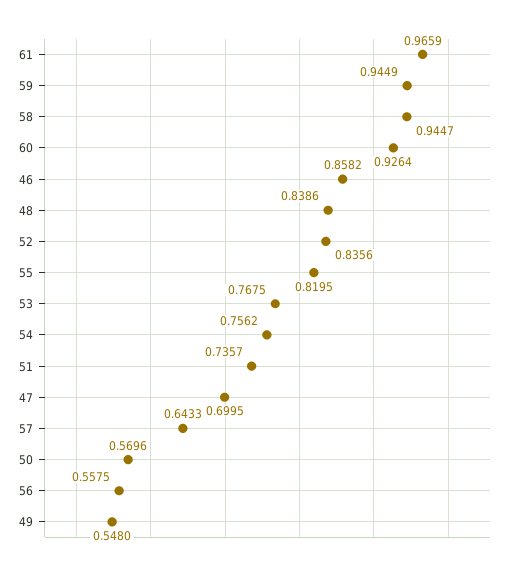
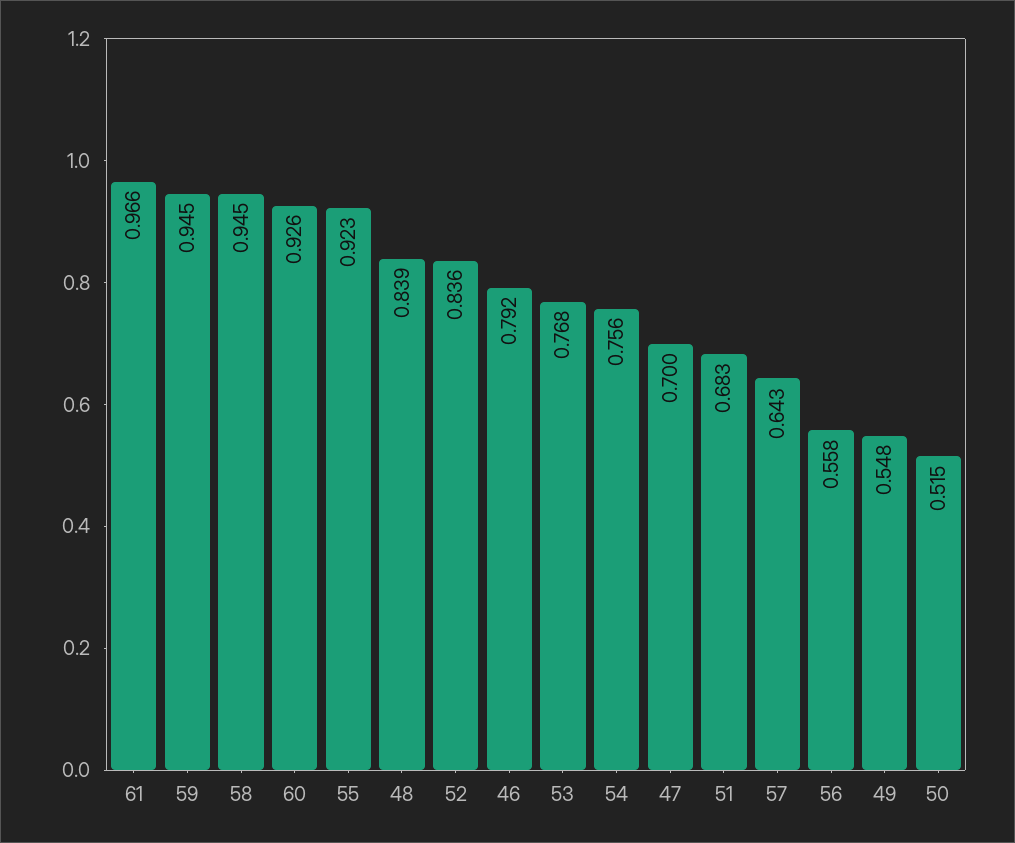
  {
    "61": 0.9659,
    "59": 0.9449,
    "58": 0.9447,
    "60": 0.9264,
-   "46": 0.8582,
+   "46": 0.792,
    "48": 0.8386,
    "52": 0.8356,
-   "55": 0.8195,
+   "55": 0.923,
    "53": 0.7675,
    "54": 0.7562,
-   "51": 0.7357,
+   "51": 0.683,
    "47": 0.6995,
    "57": 0.6433,
-   "50": 0.5696,
+   "50": 0.515,
    "56": 0.5575,
    "49": 0.548
  }

